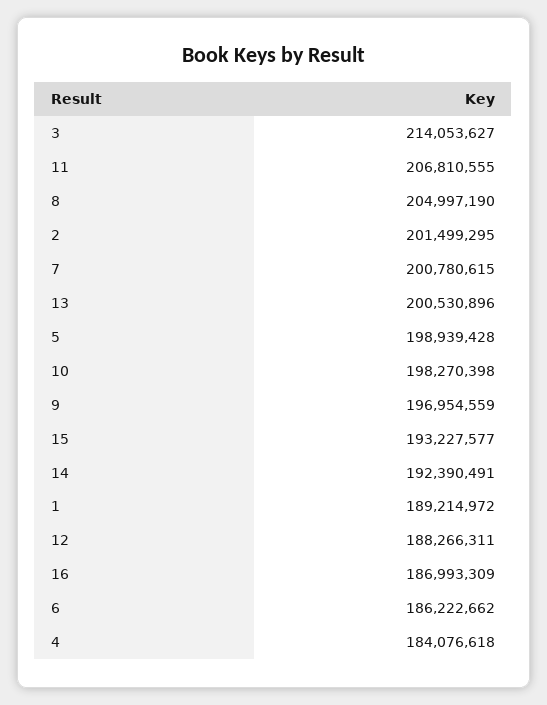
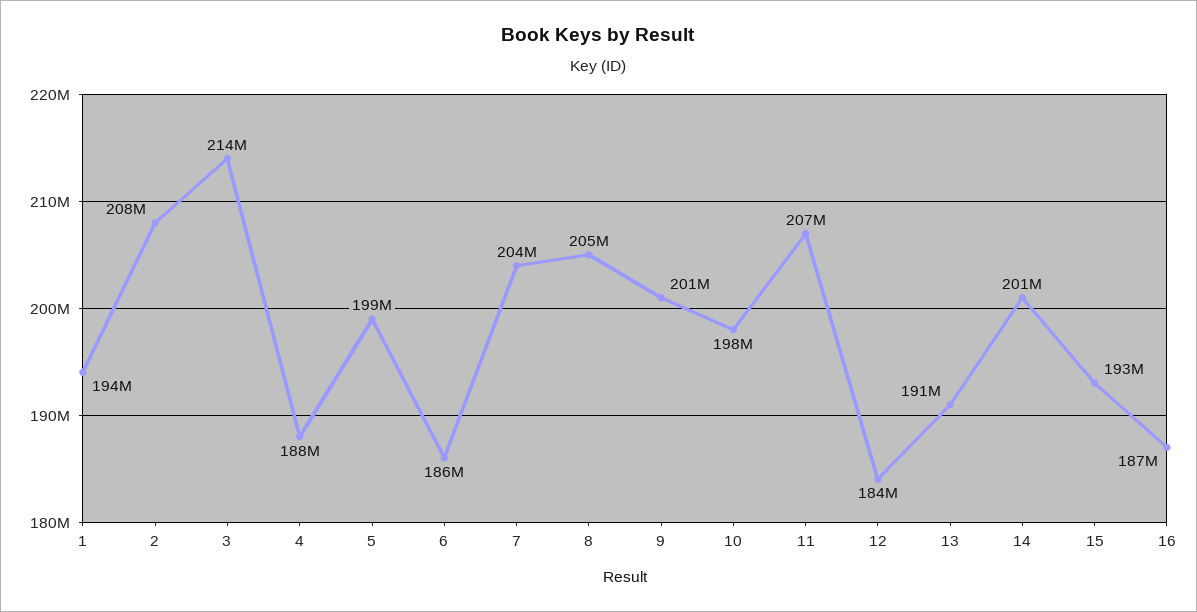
  {
    "3": 214053627,
    "11": 206810555,
    "8": 204997190,
-   "2": 201499295,
+   "2": 208000000,
-   "7": 200780615,
+   "7": 204000000,
-   "13": 200530896,
+   "13": 191000000,
    "5": 198939428,
    "10": 198270398,
-   "9": 196954559,
+   "9": 201000000,
    "15": 193227577,
-   "14": 192390491,
+   "14": 201000000,
-   "1": 189214972,
+   "1": 194000000,
-   "12": 188266311,
+   "12": 184000000,
    "16": 186993309,
    "6": 186222662,
-   "4": 184076618
+   "4": 188000000
  }

